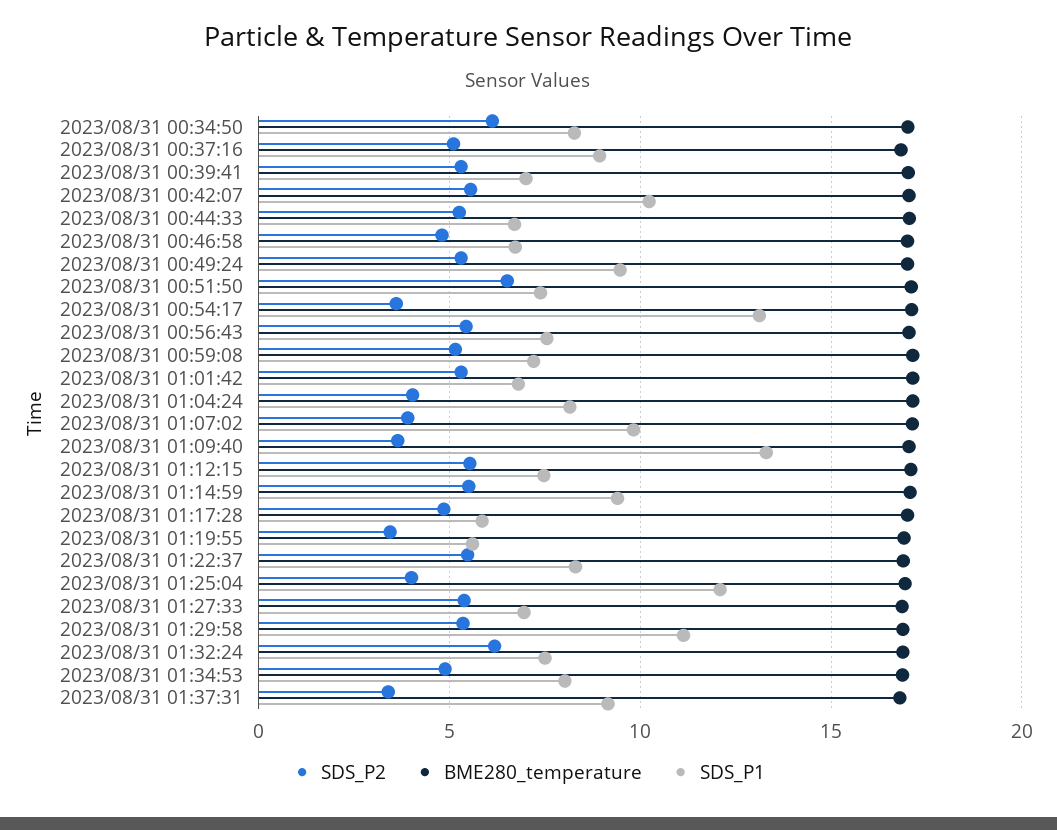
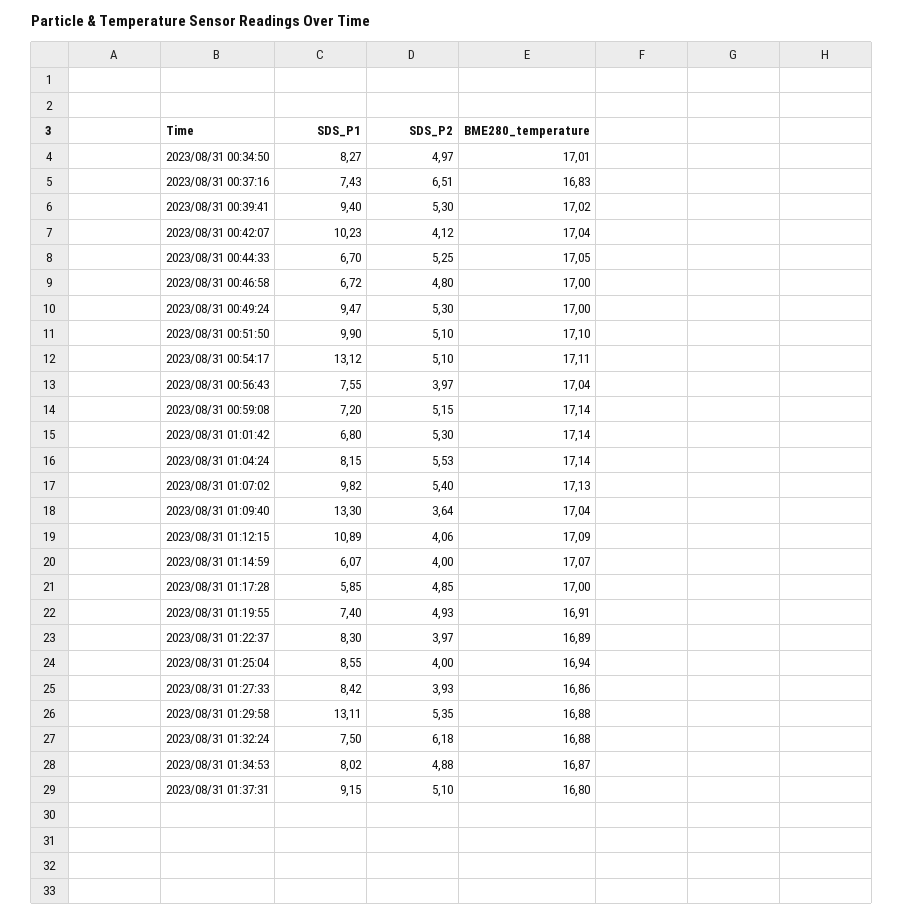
  {
    "SDS_P2": {
-     "2023/08/31 00:34:50": 6,
+     "2023/08/31 00:34:50": 4.97,
-     "2023/08/31 00:37:16": 5,
+     "2023/08/31 00:37:16": 6.51,
      "2023/08/31 00:39:41": 5.3,
-     "2023/08/31 00:42:07": 5.5,
+     "2023/08/31 00:42:07": 4.12,
      "2023/08/31 00:44:33": 5.25,
      "2023/08/31 00:46:58": 4.8,
      "2023/08/31 00:49:24": 5.3,
-     "2023/08/31 00:51:50": 6.5,
+     "2023/08/31 00:51:50": 5.1,
-     "2023/08/31 00:54:17": 3.5,
+     "2023/08/31 00:54:17": 5.1,
-     "2023/08/31 00:56:43": 5.5,
+     "2023/08/31 00:56:43": 3.97,
      "2023/08/31 00:59:08": 5.15,
      "2023/08/31 01:01:42": 5.3,
-     "2023/08/31 01:04:24": 4,
+     "2023/08/31 01:04:24": 5.53,
-     "2023/08/31 01:07:02": 4,
+     "2023/08/31 01:07:02": 5.4,
      "2023/08/31 01:09:40": 3.64,
-     "2023/08/31 01:12:15": 5.5,
+     "2023/08/31 01:12:15": 4.06,
-     "2023/08/31 01:14:59": 5.5,
+     "2023/08/31 01:14:59": 4,
      "2023/08/31 01:17:28": 4.85,
-     "2023/08/31 01:19:55": 3.5,
+     "2023/08/31 01:19:55": 4.93,
-     "2023/08/31 01:22:37": 5.5,
+     "2023/08/31 01:22:37": 3.97,
      "2023/08/31 01:25:04": 4,
-     "2023/08/31 01:27:33": 5.5,
+     "2023/08/31 01:27:33": 3.93,
      "2023/08/31 01:29:58": 5.35,
      "2023/08/31 01:32:24": 6.18,
      "2023/08/31 01:34:53": 4.88,
-     "2023/08/31 01:37:31": 3.5
+     "2023/08/31 01:37:31": 5.1
    },
    "BME280_temperature": {
      "2023/08/31 00:34:50": 17.01,
      "2023/08/31 00:37:16": 16.83,
      "2023/08/31 00:39:41": 17.02,
      "2023/08/31 00:42:07": 17.04,
      "2023/08/31 00:44:33": 17.05,
      "2023/08/31 00:46:58": 17,
      "2023/08/31 00:49:24": 17,
      "2023/08/31 00:51:50": 17.1,
      "2023/08/31 00:54:17": 17.11,
      "2023/08/31 00:56:43": 17.04,
      "2023/08/31 00:59:08": 17.14,
      "2023/08/31 01:01:42": 17.14,
      "2023/08/31 01:04:24": 17.14,
      "2023/08/31 01:07:02": 17.13,
      "2023/08/31 01:09:40": 17.04,
      "2023/08/31 01:12:15": 17.09,
      "2023/08/31 01:14:59": 17.07,
      "2023/08/31 01:17:28": 17,
      "2023/08/31 01:19:55": 16.91,
      "2023/08/31 01:22:37": 16.89,
      "2023/08/31 01:25:04": 16.94,
      "2023/08/31 01:27:33": 16.86,
      "2023/08/31 01:29:58": 16.88,
      "2023/08/31 01:32:24": 16.88,
      "2023/08/31 01:34:53": 16.87,
      "2023/08/31 01:37:31": 16.8
    },
    "SDS_P1": {
      "2023/08/31 00:34:50": 8.27,
-     "2023/08/31 00:37:16": 9,
+     "2023/08/31 00:37:16": 7.43,
-     "2023/08/31 00:39:41": 7,
+     "2023/08/31 00:39:41": 9.4,
      "2023/08/31 00:42:07": 10.23,
      "2023/08/31 00:44:33": 6.7,
      "2023/08/31 00:46:58": 6.72,
      "2023/08/31 00:49:24": 9.47,
-     "2023/08/31 00:51:50": 7.5,
+     "2023/08/31 00:51:50": 9.9,
      "2023/08/31 00:54:17": 13.12,
      "2023/08/31 00:56:43": 7.55,
      "2023/08/31 00:59:08": 7.2,
      "2023/08/31 01:01:42": 6.8,
      "2023/08/31 01:04:24": 8.15,
      "2023/08/31 01:07:02": 9.82,
      "2023/08/31 01:09:40": 13.3,
-     "2023/08/31 01:12:15": 7.5,
+     "2023/08/31 01:12:15": 10.89,
-     "2023/08/31 01:14:59": 9.5,
+     "2023/08/31 01:14:59": 6.07,
      "2023/08/31 01:17:28": 5.85,
-     "2023/08/31 01:19:55": 5.5,
+     "2023/08/31 01:19:55": 7.4,
      "2023/08/31 01:22:37": 8.3,
-     "2023/08/31 01:25:04": 12,
+     "2023/08/31 01:25:04": 8.55,
-     "2023/08/31 01:27:33": 7,
+     "2023/08/31 01:27:33": 8.42,
-     "2023/08/31 01:29:58": 11,
+     "2023/08/31 01:29:58": 13.11,
      "2023/08/31 01:32:24": 7.5,
      "2023/08/31 01:34:53": 8.02,
      "2023/08/31 01:37:31": 9.15
    }
  }

